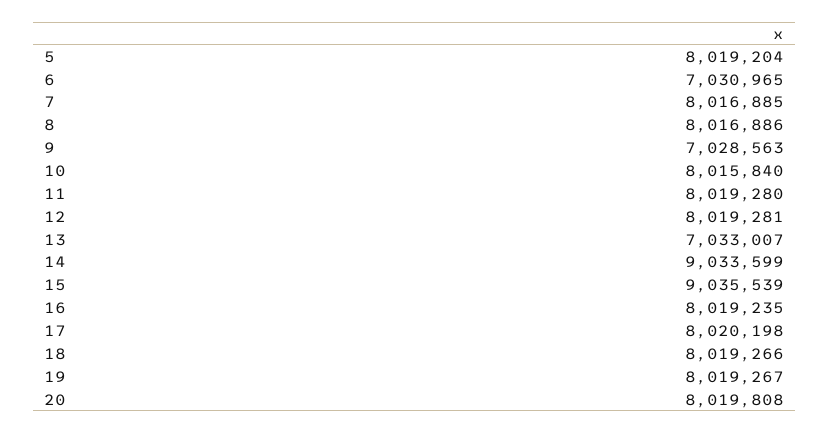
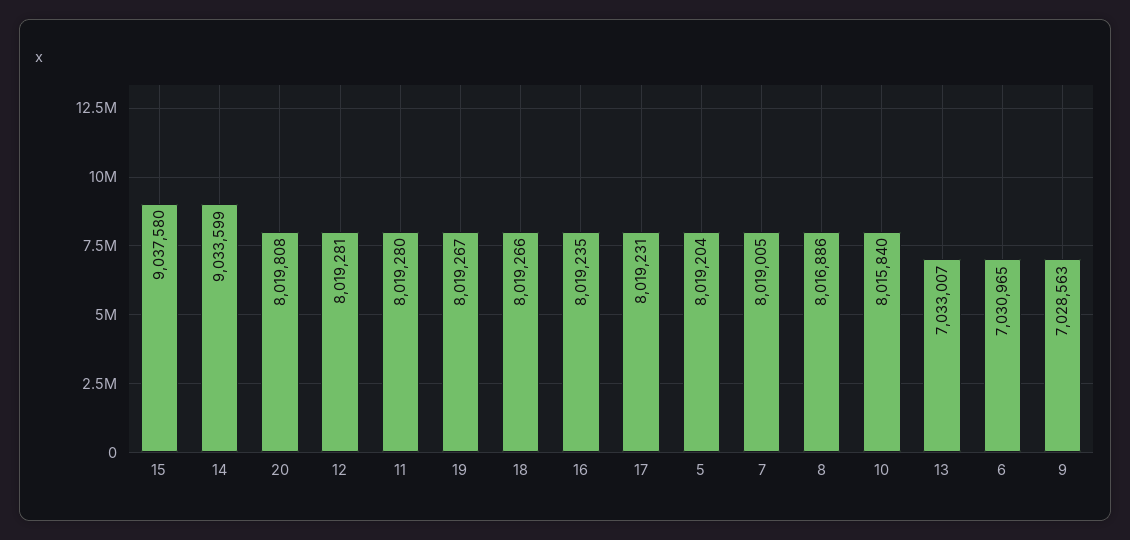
  {
    "5": 8019204,
    "6": 7030965,
-   "7": 8016885,
+   "7": 8019005,
    "8": 8016886,
    "9": 7028563,
    "10": 8015840,
    "11": 8019280,
    "12": 8019281,
    "13": 7033007,
    "14": 9033599,
-   "15": 9035539,
+   "15": 9037580,
    "16": 8019235,
-   "17": 8020198,
+   "17": 8019231,
    "18": 8019266,
    "19": 8019267,
    "20": 8019808
  }

